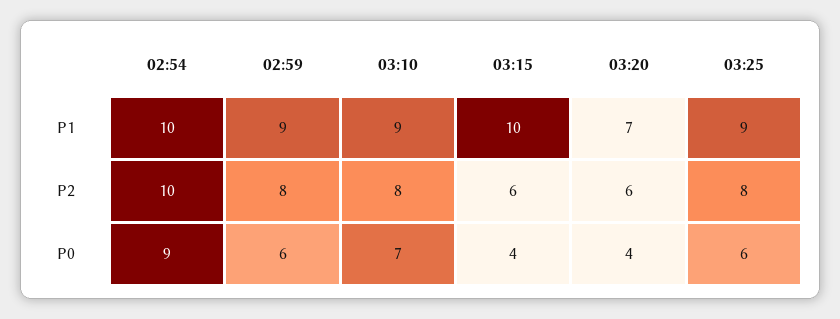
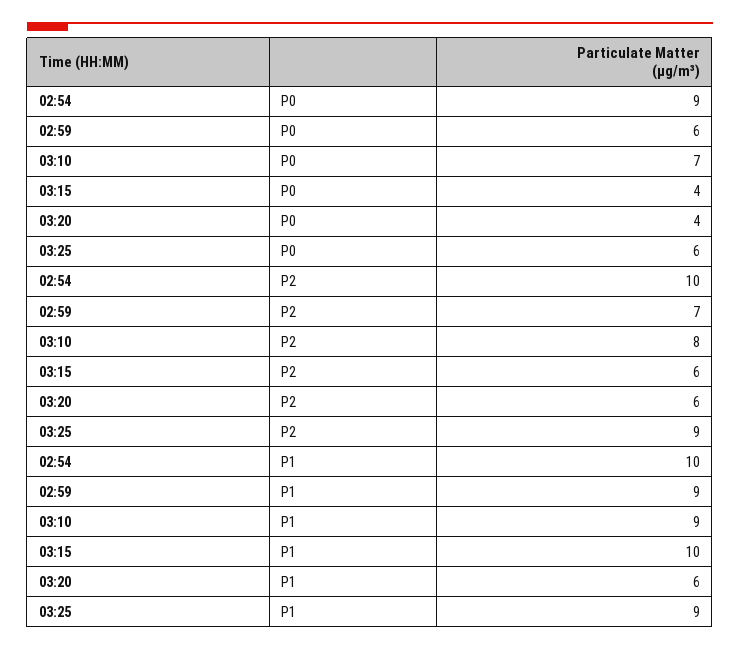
  {
    "02:54": {
      "P1": 10,
      "P2": 10,
      "P0": 9
    },
    "02:59": {
      "P1": 9,
-     "P2": 8,
+     "P2": 7,
      "P0": 6
    },
    "03:10": {
      "P1": 9,
      "P2": 8,
      "P0": 7
    },
    "03:15": {
      "P1": 10,
      "P2": 6,
      "P0": 4
    },
    "03:20": {
-     "P1": 7,
+     "P1": 6,
      "P2": 6,
      "P0": 4
    },
    "03:25": {
      "P1": 9,
-     "P2": 8,
+     "P2": 9,
      "P0": 6
    }
  }

